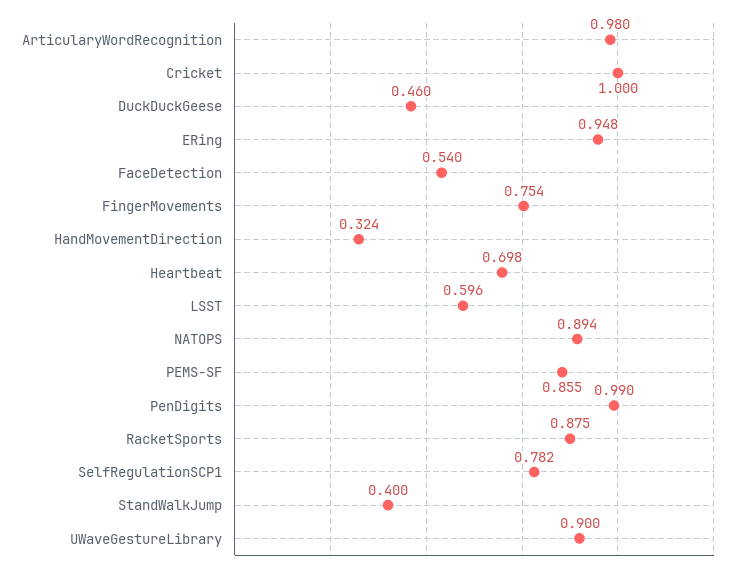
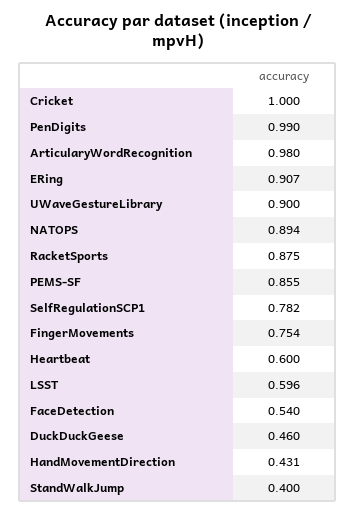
  {
    "ArticularyWordRecognition": 0.98,
    "Cricket": 1,
    "DuckDuckGeese": 0.46,
-   "ERing": 0.948,
+   "ERing": 0.907,
    "FaceDetection": 0.54,
    "FingerMovements": 0.754,
-   "HandMovementDirection": 0.324,
+   "HandMovementDirection": 0.431,
-   "Heartbeat": 0.698,
+   "Heartbeat": 0.6,
    "LSST": 0.596,
    "NATOPS": 0.894,
    "PEMS-SF": 0.855,
    "PenDigits": 0.99,
    "RacketSports": 0.875,
    "SelfRegulationSCP1": 0.782,
    "StandWalkJump": 0.4,
    "UWaveGestureLibrary": 0.9
  }

